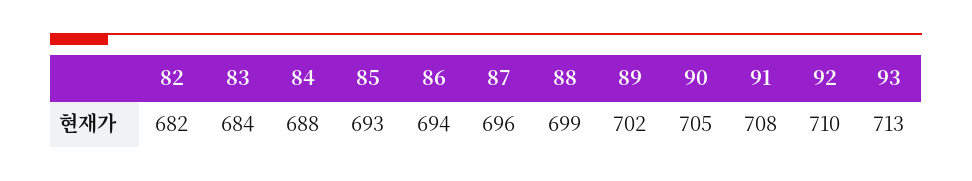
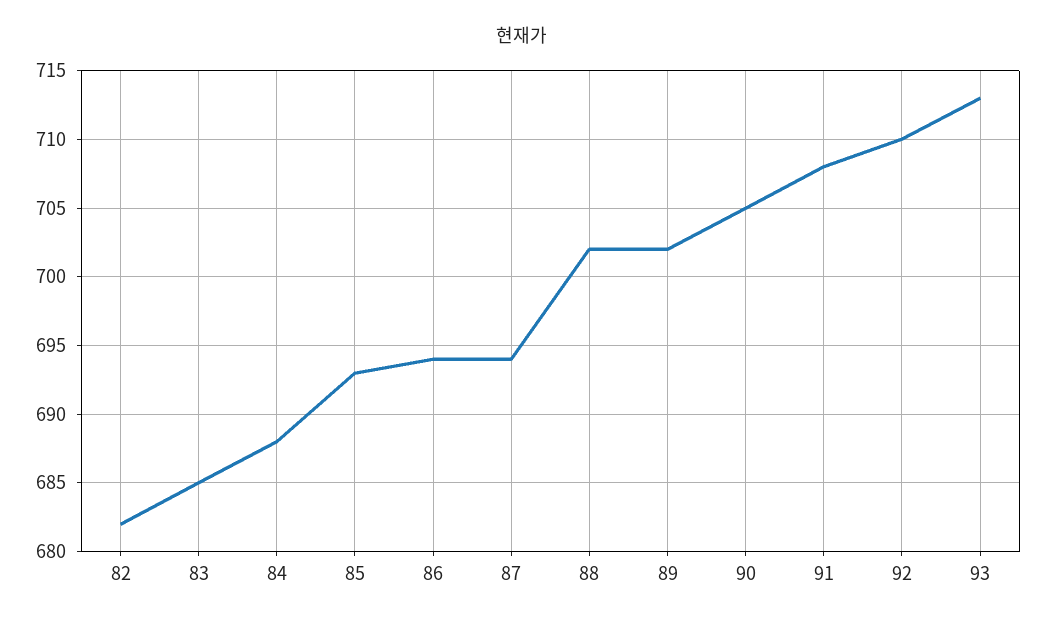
  {
    "82": 682,
-   "83": 684,
+   "83": 685,
    "84": 688,
    "85": 693,
    "86": 694,
-   "87": 696,
+   "87": 694,
-   "88": 699,
+   "88": 702,
    "89": 702,
    "90": 705,
    "91": 708,
    "92": 710,
    "93": 713
  }

